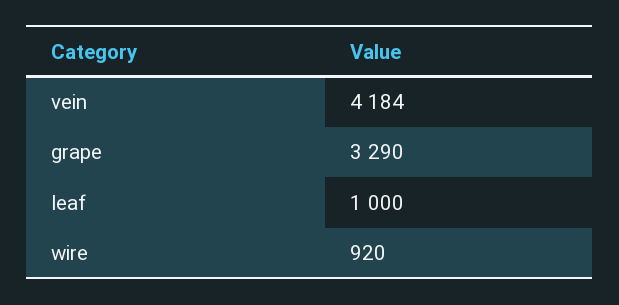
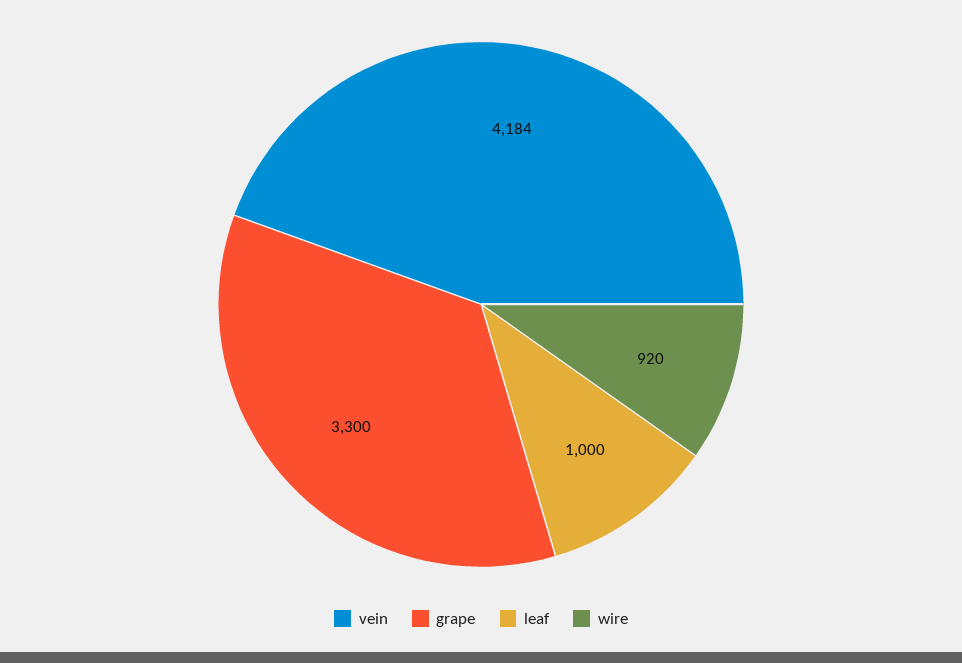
  {
    "vein": 4184,
-   "grape": 3290,
+   "grape": 3300,
    "leaf": 1000,
    "wire": 920
  }

